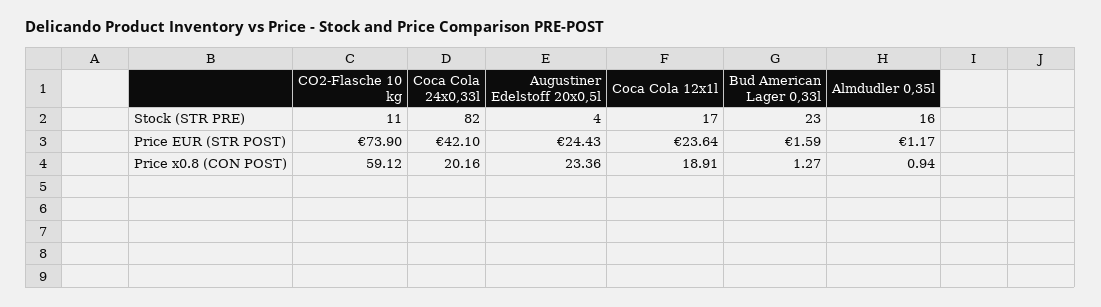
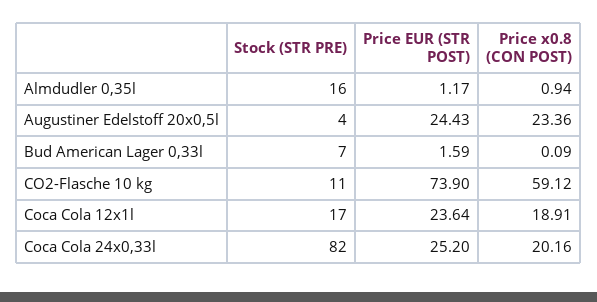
  {
    "CO2-Flasche 10 kg": {
      "Stock (STR PRE)": 11,
      "Price EUR (STR POST)": 73.9,
      "Price x0.8 (CON POST)": 59.12
    },
    "Coca Cola 24x0,33l": {
      "Stock (STR PRE)": 82,
-     "Price EUR (STR POST)": 42.1,
+     "Price EUR (STR POST)": 25.2,
      "Price x0.8 (CON POST)": 20.16
    },
    "Augustiner Edelstoff 20x0,5l": {
      "Stock (STR PRE)": 4,
      "Price EUR (STR POST)": 24.43,
      "Price x0.8 (CON POST)": 23.36
    },
    "Coca Cola 12x1l": {
      "Stock (STR PRE)": 17,
      "Price EUR (STR POST)": 23.64,
      "Price x0.8 (CON POST)": 18.91
    },
    "Bud American Lager 0,33l": {
-     "Stock (STR PRE)": 23,
+     "Stock (STR PRE)": 7,
      "Price EUR (STR POST)": 1.59,
-     "Price x0.8 (CON POST)": 1.27
+     "Price x0.8 (CON POST)": 0.09
    },
    "Almdudler 0,35l": {
      "Stock (STR PRE)": 16,
      "Price EUR (STR POST)": 1.17,
      "Price x0.8 (CON POST)": 0.94
    }
  }

